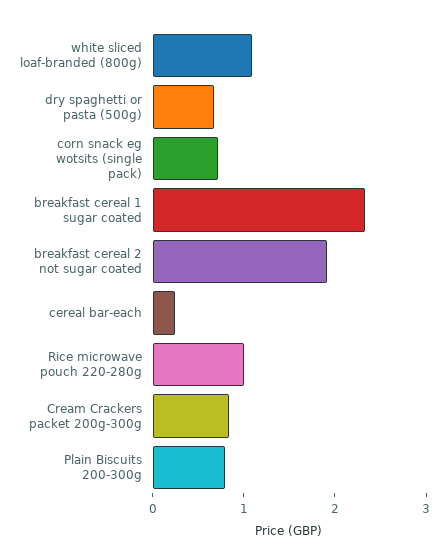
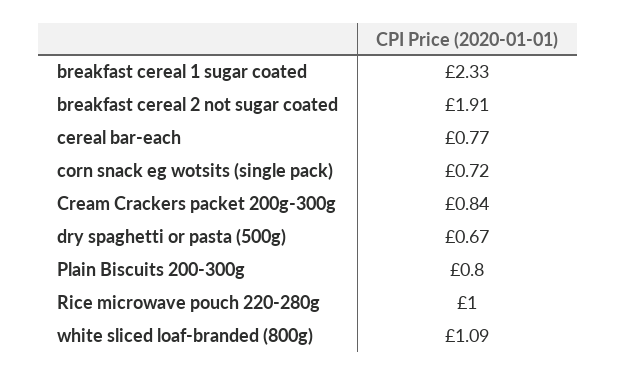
  {
    "white sliced loaf-branded (800g)": 1.09,
    "dry spaghetti or pasta (500g)": 0.67,
    "corn snack eg wotsits (single pack)": 0.72,
    "breakfast cereal 1 sugar coated": 2.33,
    "breakfast cereal 2 not sugar coated": 1.91,
-   "cereal bar-each": 0.2,
+   "cereal bar-each": 0.77,
    "Rice microwave pouch 220-280g": 1,
    "Cream Crackers packet 200g-300g": 0.84,
    "Plain Biscuits 200-300g": 0.8
  }

